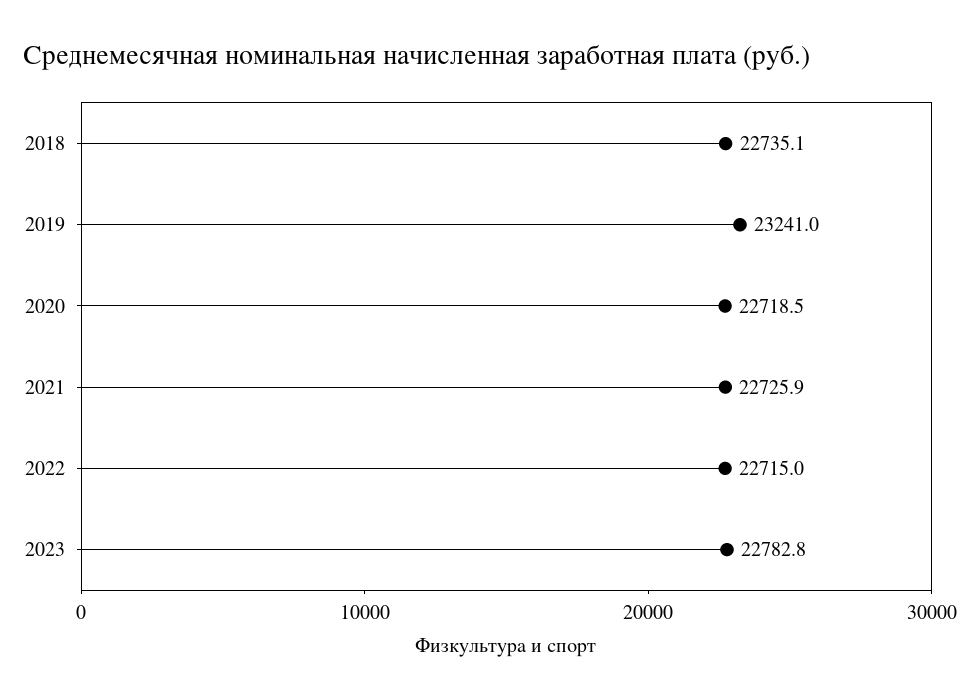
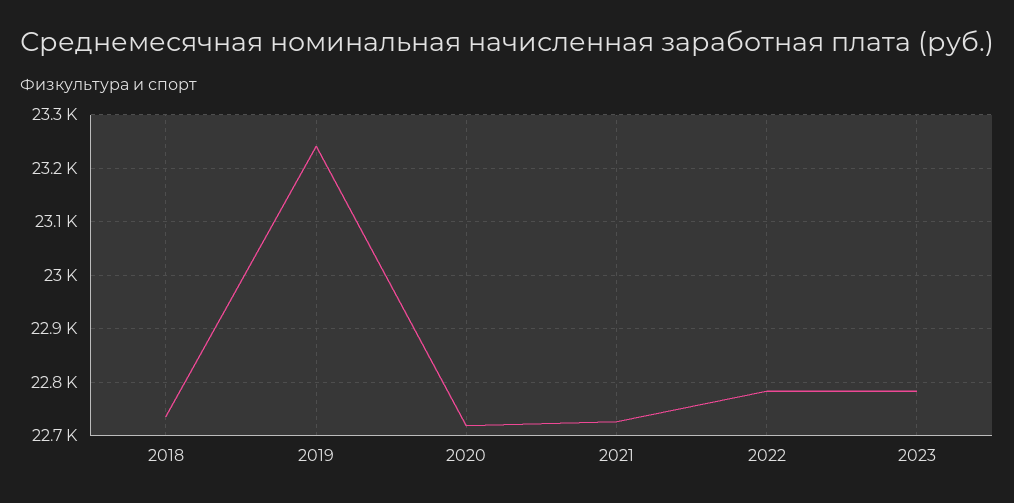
  {
    "2018": 22735.1,
    "2019": 23241,
    "2020": 22718.5,
    "2021": 22725.9,
-   "2022": 22715,
+   "2022": 22780,
    "2023": 22782.8
  }

